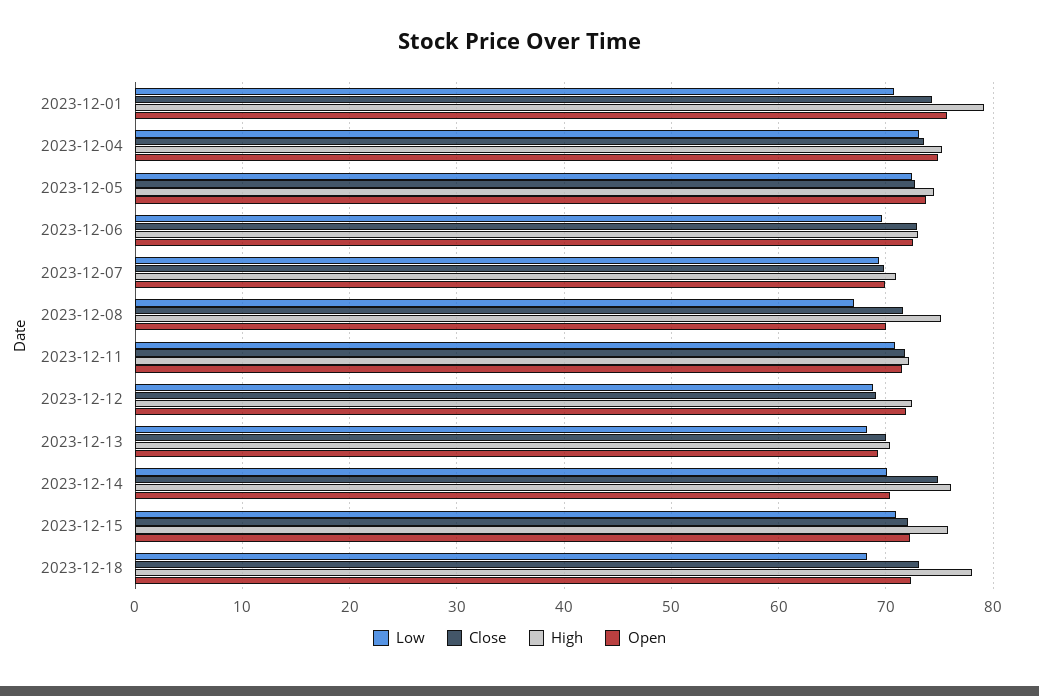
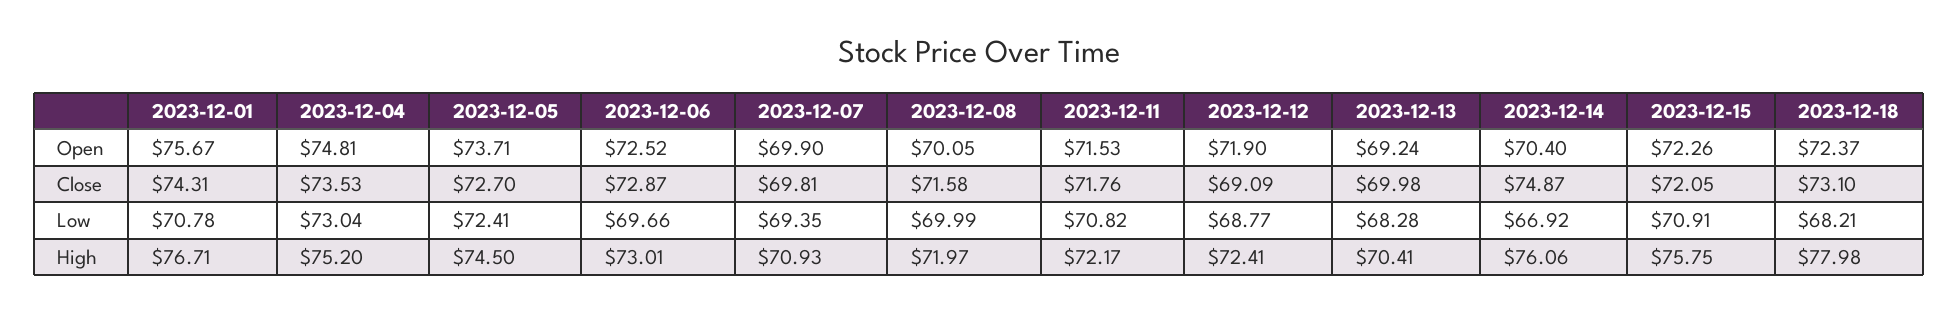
  {
    "Low": {
      "2023-12-01": 70.78,
      "2023-12-04": 73.04,
      "2023-12-05": 72.41,
      "2023-12-06": 69.66,
      "2023-12-07": 69.35,
-     "2023-12-08": 67,
+     "2023-12-08": 69.99,
      "2023-12-11": 70.82,
      "2023-12-12": 68.77,
      "2023-12-13": 68.28,
-     "2023-12-14": 70,
+     "2023-12-14": 66.92,
      "2023-12-15": 70.91,
      "2023-12-18": 68.21
    },
    "Close": {
      "2023-12-01": 74.31,
      "2023-12-04": 73.53,
      "2023-12-05": 72.7,
      "2023-12-06": 72.87,
      "2023-12-07": 69.81,
      "2023-12-08": 71.58,
      "2023-12-11": 71.76,
      "2023-12-12": 69.09,
      "2023-12-13": 69.98,
      "2023-12-14": 74.87,
      "2023-12-15": 72.05,
      "2023-12-18": 73.1
    },
    "High": {
-     "2023-12-01": 79,
+     "2023-12-01": 76.71,
      "2023-12-04": 75.2,
      "2023-12-05": 74.5,
      "2023-12-06": 73.01,
      "2023-12-07": 70.93,
-     "2023-12-08": 75,
+     "2023-12-08": 71.97,
      "2023-12-11": 72.17,
      "2023-12-12": 72.41,
      "2023-12-13": 70.41,
      "2023-12-14": 76.06,
      "2023-12-15": 75.75,
      "2023-12-18": 77.98
    },
    "Open": {
      "2023-12-01": 75.67,
      "2023-12-04": 74.81,
      "2023-12-05": 73.71,
      "2023-12-06": 72.52,
      "2023-12-07": 69.9,
      "2023-12-08": 70.05,
      "2023-12-11": 71.53,
      "2023-12-12": 71.9,
      "2023-12-13": 69.24,
      "2023-12-14": 70.4,
      "2023-12-15": 72.26,
      "2023-12-18": 72.37
    }
  }

